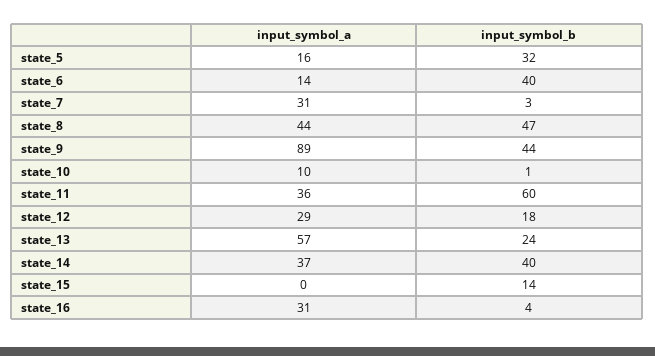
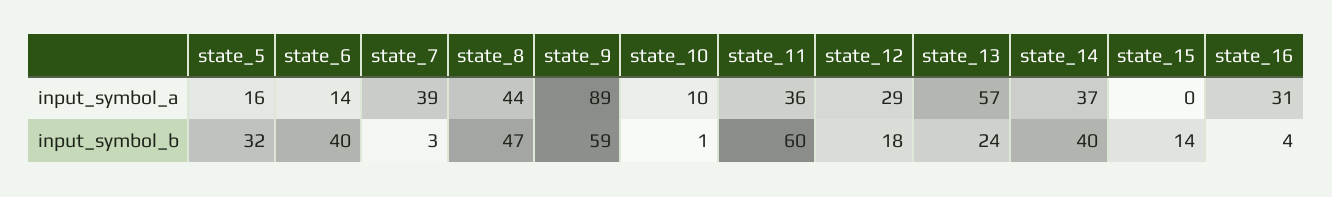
  {
    "input_symbol_a": {
      "state_5": 16,
      "state_6": 14,
-     "state_7": 31,
+     "state_7": 39,
      "state_8": 44,
      "state_9": 89,
      "state_10": 10,
      "state_11": 36,
      "state_12": 29,
      "state_13": 57,
      "state_14": 37,
      "state_15": 0,
      "state_16": 31
    },
    "input_symbol_b": {
      "state_5": 32,
      "state_6": 40,
      "state_7": 3,
      "state_8": 47,
-     "state_9": 44,
+     "state_9": 59,
      "state_10": 1,
      "state_11": 60,
      "state_12": 18,
      "state_13": 24,
      "state_14": 40,
      "state_15": 14,
      "state_16": 4
    }
  }

